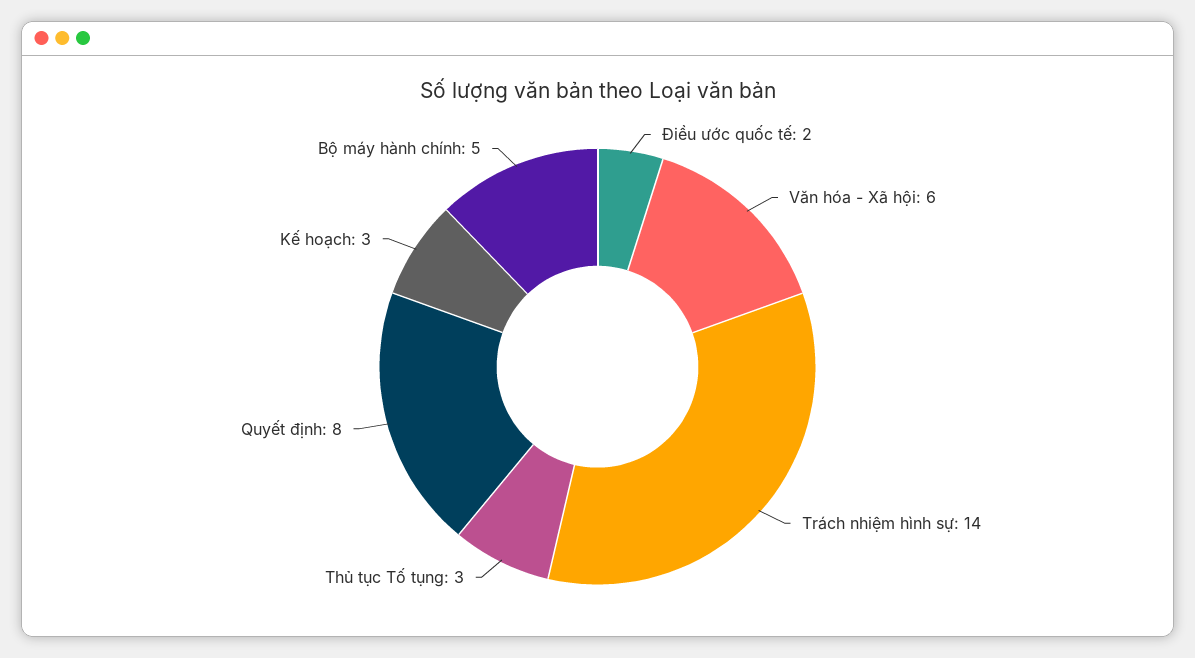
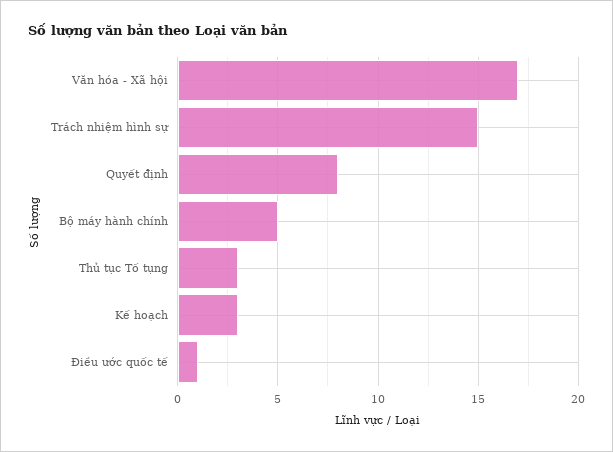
  {
-   "Điều ước quốc tế": 2,
+   "Điều ước quốc tế": 1,
-   "Văn hóa - Xã hội": 6,
+   "Văn hóa - Xã hội": 17,
-   "Trách nhiệm hình sự": 14,
+   "Trách nhiệm hình sự": 15,
    "Thủ tục Tố tụng": 3,
    "Quyết định": 8,
    "Kế hoạch": 3,
    "Bộ máy hành chính": 5
  }

